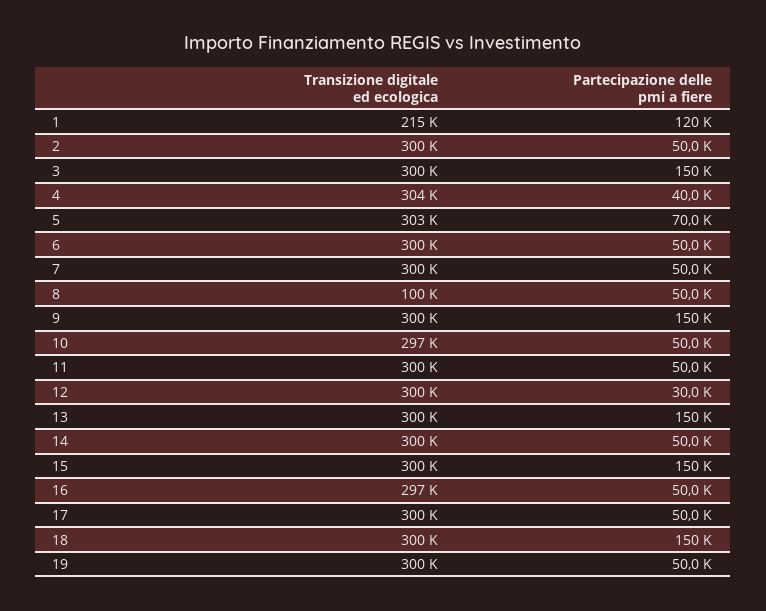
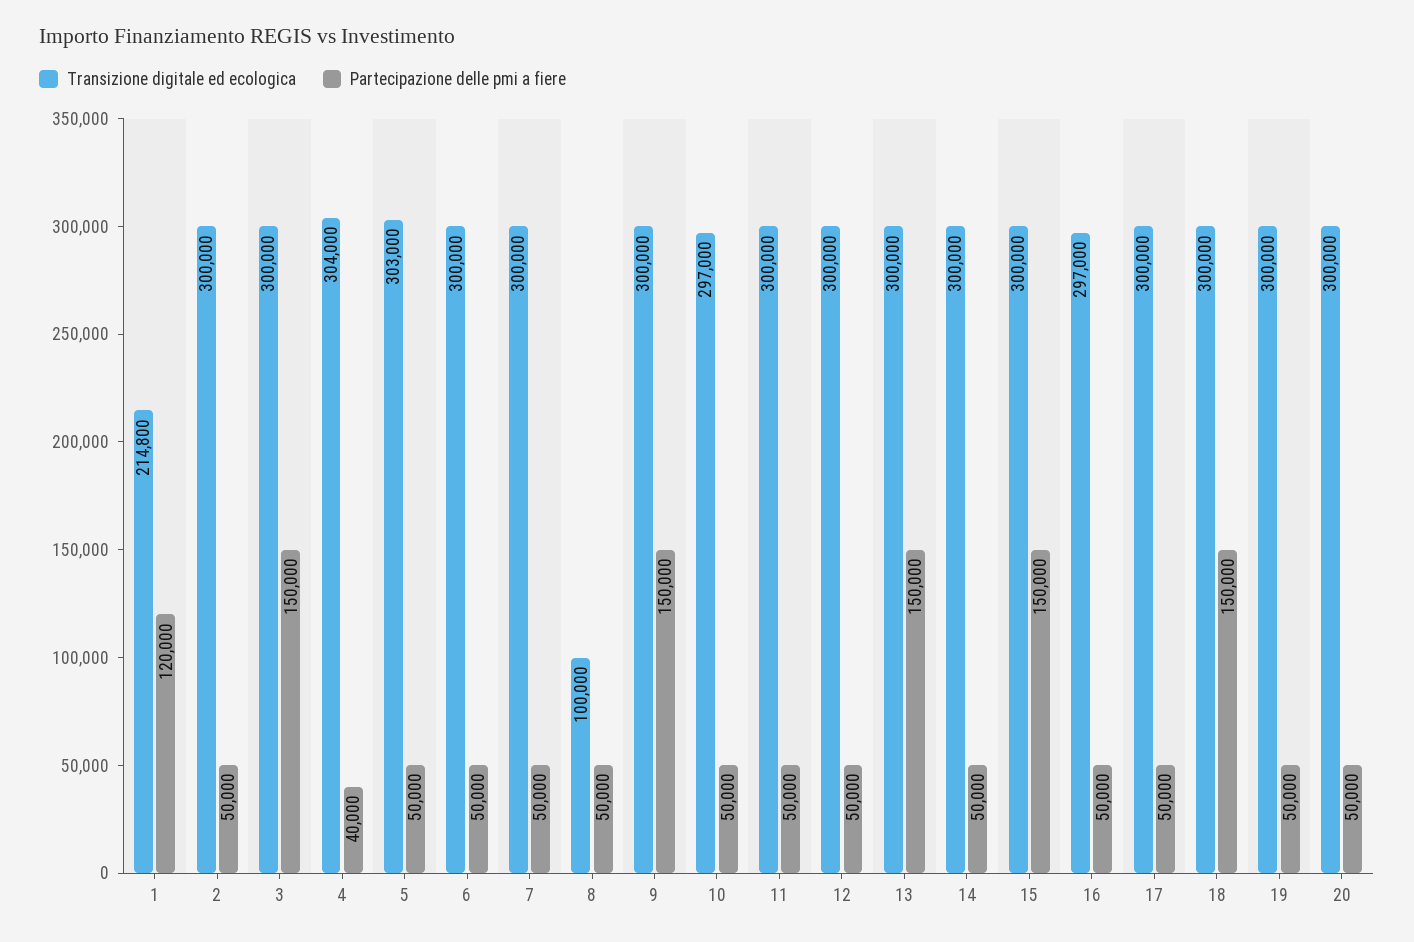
  {
    "Transizione digitale ed ecologica": {
      "1": 214800,
      "2": 300000,
      "3": 300000,
      "4": 304000,
      "5": 303000,
      "6": 300000,
      "7": 300000,
      "8": 100000,
      "9": 300000,
      "10": 297000,
      "11": 300000,
      "12": 300000,
      "13": 300000,
      "14": 300000,
      "15": 300000,
      "16": 297000,
      "17": 300000,
      "18": 300000,
-     "19": 300000
+     "19": 300000,
+     "20": 300000
    },
    "Partecipazione delle pmi a fiere": {
      "1": 120000,
      "2": 50000,
      "3": 150000,
      "4": 40000,
-     "5": 70000,
+     "5": 50000,
      "6": 50000,
      "7": 50000,
      "8": 50000,
      "9": 150000,
      "10": 50000,
      "11": 50000,
-     "12": 30000,
+     "12": 50000,
      "13": 150000,
      "14": 50000,
      "15": 150000,
      "16": 50000,
      "17": 50000,
      "18": 150000,
-     "19": 50000
+     "19": 50000,
+     "20": 50000
    }
  }

